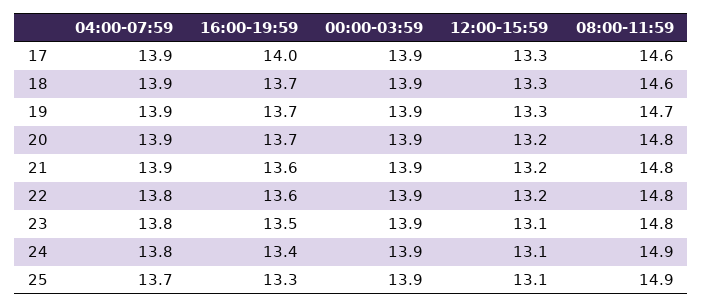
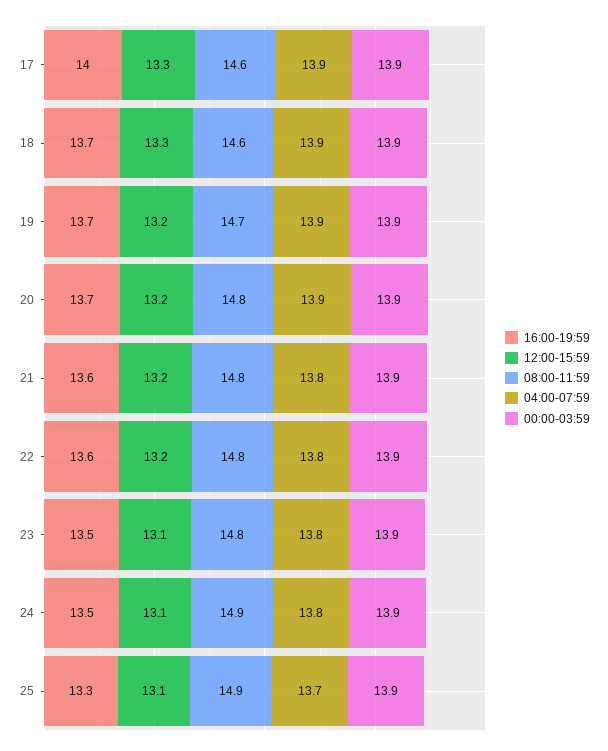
  {
    "04:00-07:59": {
      "17": 13.9,
      "18": 13.9,
      "19": 13.9,
      "20": 13.9,
-     "21": 13.9,
+     "21": 13.8,
      "22": 13.8,
      "23": 13.8,
      "24": 13.8,
      "25": 13.7
    },
    "16:00-19:59": {
      "17": 14,
      "18": 13.7,
      "19": 13.7,
      "20": 13.7,
      "21": 13.6,
      "22": 13.6,
      "23": 13.5,
-     "24": 13.4,
+     "24": 13.5,
      "25": 13.3
    },
    "00:00-03:59": {
      "17": 13.9,
      "18": 13.9,
      "19": 13.9,
      "20": 13.9,
      "21": 13.9,
      "22": 13.9,
      "23": 13.9,
      "24": 13.9,
      "25": 13.9
    },
    "12:00-15:59": {
      "17": 13.3,
      "18": 13.3,
-     "19": 13.3,
+     "19": 13.2,
      "20": 13.2,
      "21": 13.2,
      "22": 13.2,
      "23": 13.1,
      "24": 13.1,
      "25": 13.1
    },
    "08:00-11:59": {
      "17": 14.6,
      "18": 14.6,
      "19": 14.7,
      "20": 14.8,
      "21": 14.8,
      "22": 14.8,
      "23": 14.8,
      "24": 14.9,
      "25": 14.9
    }
  }

